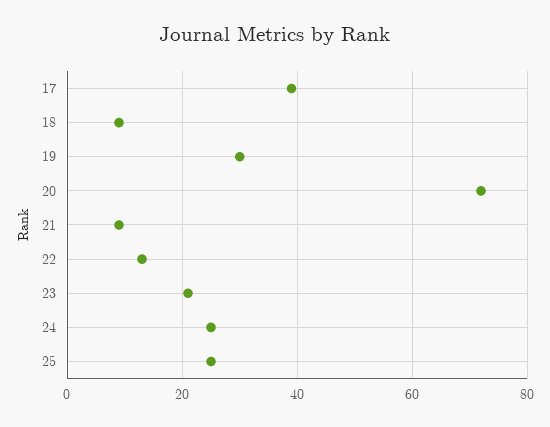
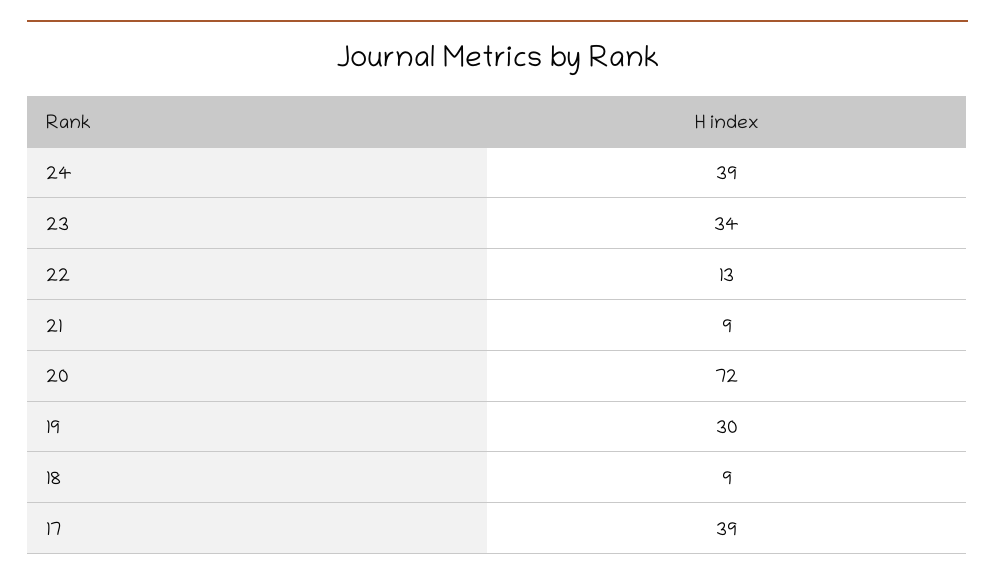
  {
    "17": 39,
    "18": 9,
    "19": 30,
    "20": 72,
    "21": 9,
    "22": 13,
-   "23": 20,
+   "23": 34,
-   "24": 25,
+   "24": 39
-   "25": 25
  }

